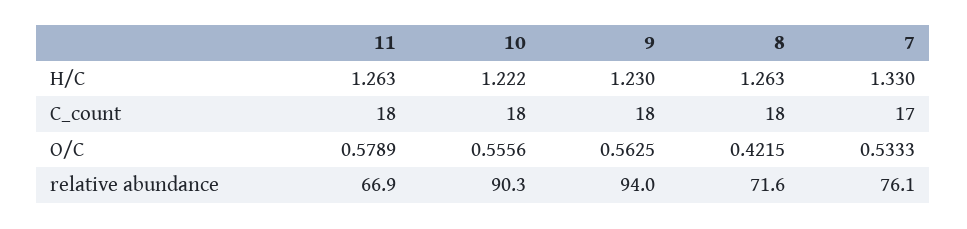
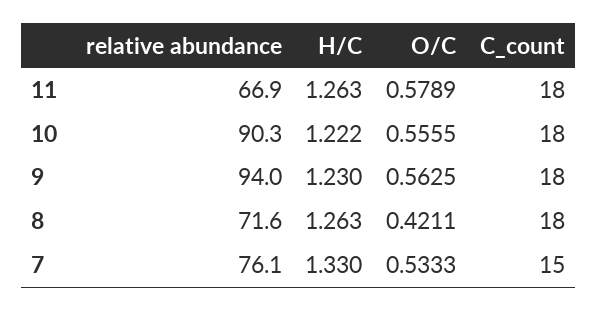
  {
    "11": {
      "H/C": 1.263,
      "C_count": 18,
      "O/C": 0.5789,
      "relative abundance": 66.9
    },
    "10": {
      "H/C": 1.222,
      "C_count": 18,
-     "O/C": 0.5556,
+     "O/C": 0.5555,
      "relative abundance": 90.3
    },
    "9": {
      "H/C": 1.23,
      "C_count": 18,
      "O/C": 0.5625,
      "relative abundance": 94
    },
    "8": {
      "H/C": 1.263,
      "C_count": 18,
-     "O/C": 0.4215,
+     "O/C": 0.4211,
      "relative abundance": 71.6
    },
    "7": {
      "H/C": 1.33,
-     "C_count": 17,
+     "C_count": 15,
      "O/C": 0.5333,
      "relative abundance": 76.1
    }
  }

